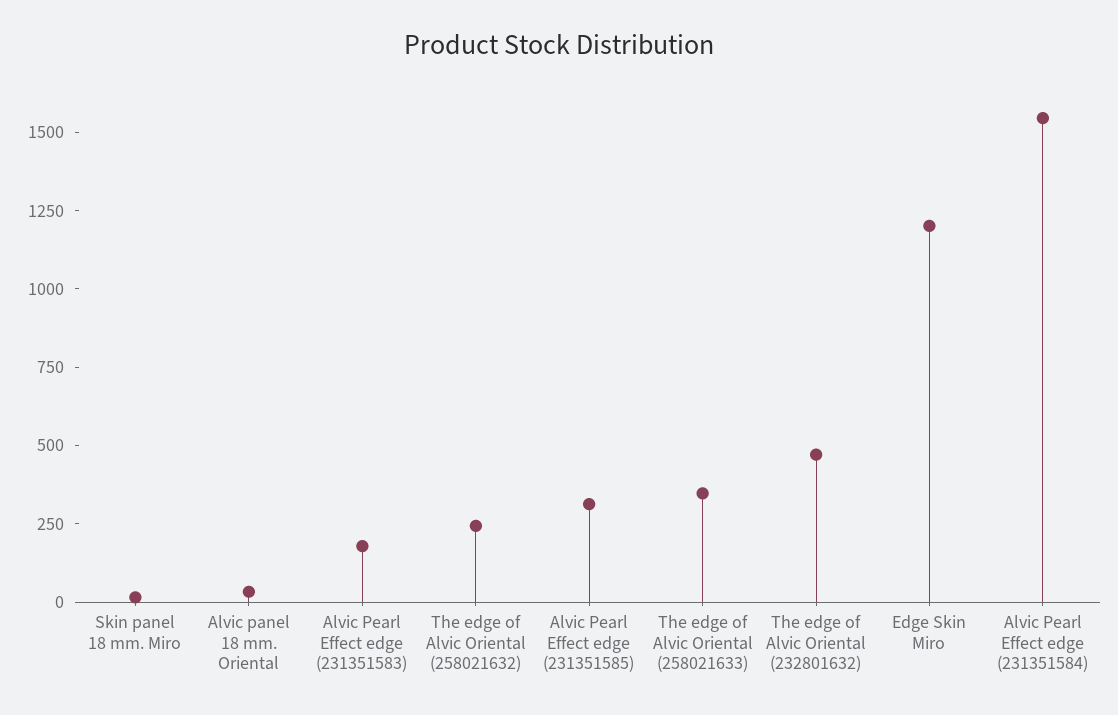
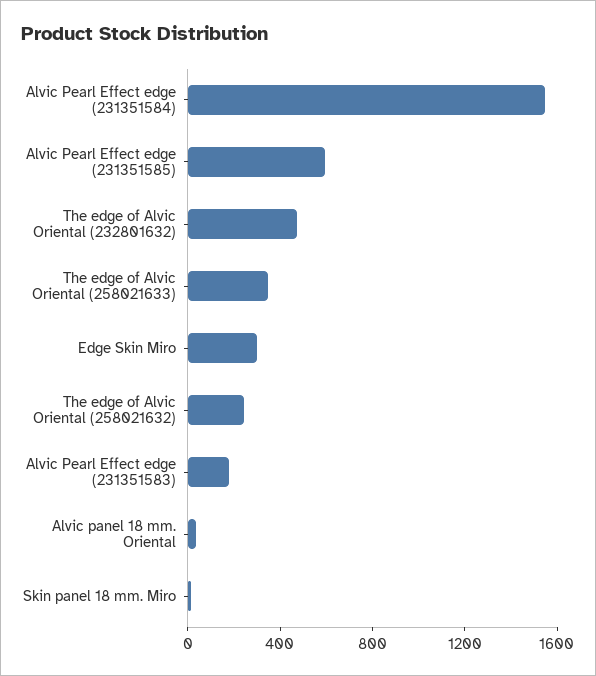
  {
    "Skin panel 18 mm. Miro": 0,
    "Alvic panel 18 mm. Oriental": 50,
    "Alvic Pearl Effect edge (231351583)": 200,
    "The edge of Alvic Oriental (258021632)": 250,
-   "Alvic Pearl Effect edge (231351585)": 300,
+   "Alvic Pearl Effect edge (231351585)": 600,
    "The edge of Alvic Oriental (258021633)": 350,
    "The edge of Alvic Oriental (232801632)": 450,
-   "Edge Skin Miro": 1200,
+   "Edge Skin Miro": 300,
    "Alvic Pearl Effect edge (231351584)": 1550
  }

